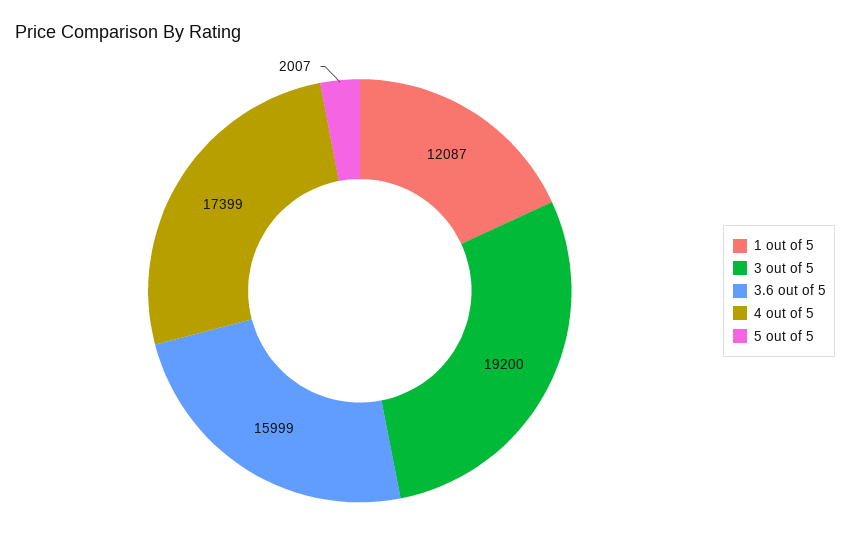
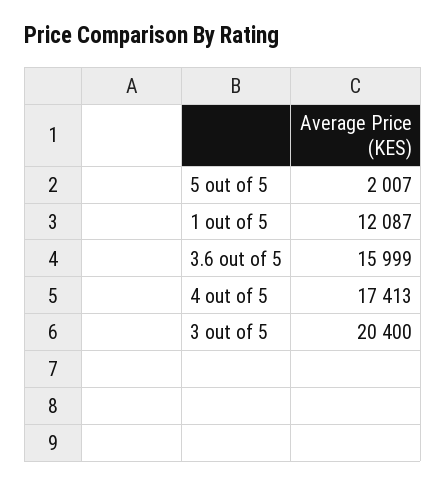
  {
    "1 out of 5": 12087,
-   "3 out of 5": 19200,
+   "3 out of 5": 20400,
    "3.6 out of 5": 15999,
-   "4 out of 5": 17399,
+   "4 out of 5": 17413,
    "5 out of 5": 2007
  }

